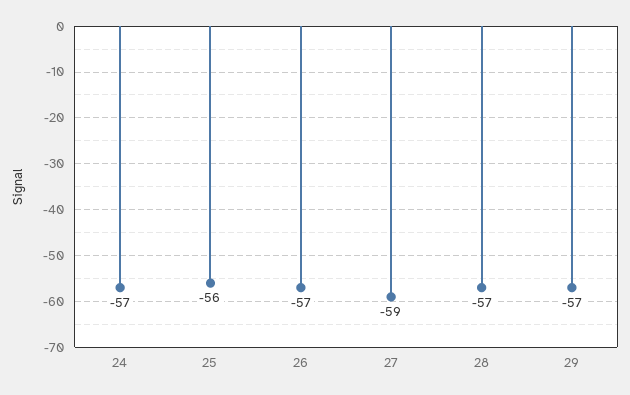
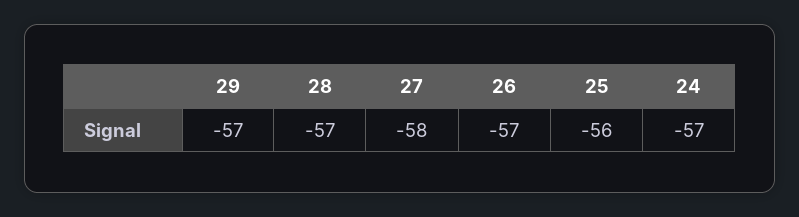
  {
    "24": -57,
    "25": -56,
    "26": -57,
-   "27": -59,
+   "27": -58,
    "28": -57,
    "29": -57
  }

